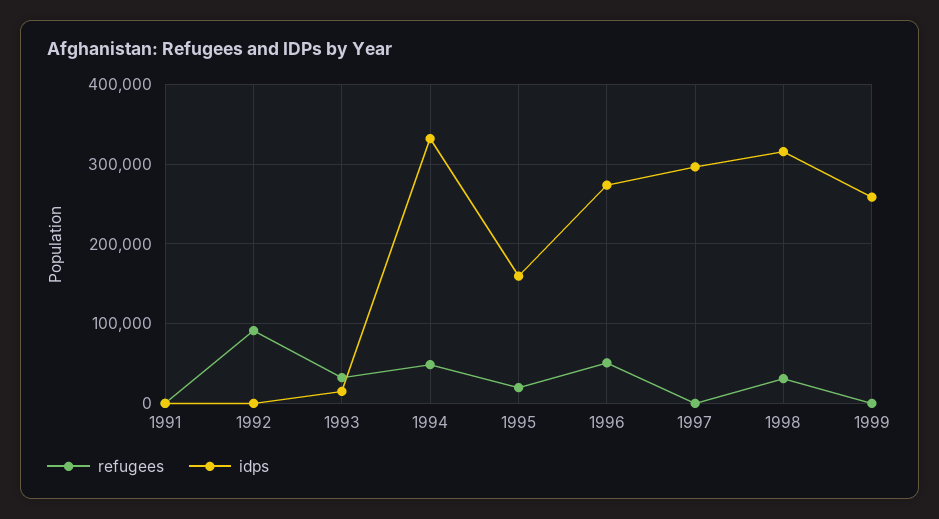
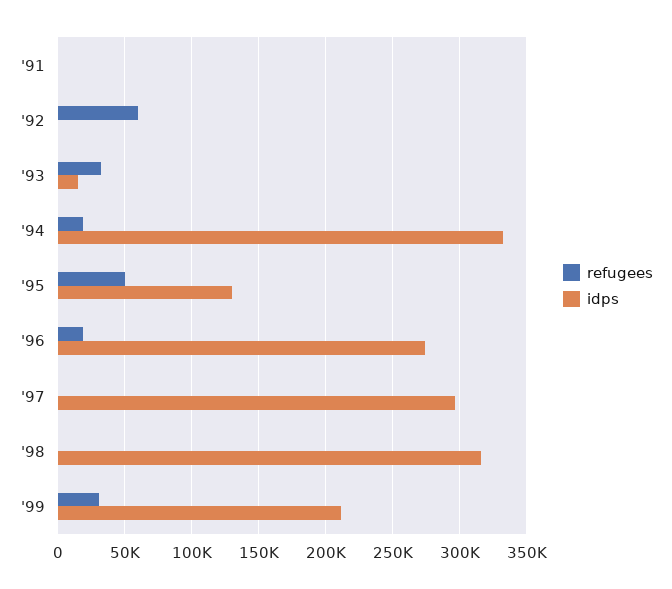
  {
    "refugees": {
      "1991": 0,
-     "1992": 90000,
+     "1992": 60000,
      "1993": 30000,
-     "1994": 50000,
+     "1994": 20000,
-     "1995": 20000,
+     "1995": 50000,
-     "1996": 50000,
+     "1996": 20000,
      "1997": 0,
-     "1998": 30000,
+     "1998": 0,
-     "1999": 0
+     "1999": 30000
    },
    "idps": {
      "1991": 0,
      "1992": 0,
      "1993": 15000,
      "1994": 330000,
-     "1995": 160000,
+     "1995": 130000,
      "1996": 275000,
      "1997": 295000,
      "1998": 315000,
-     "1999": 260000
+     "1999": 210000
    }
  }

